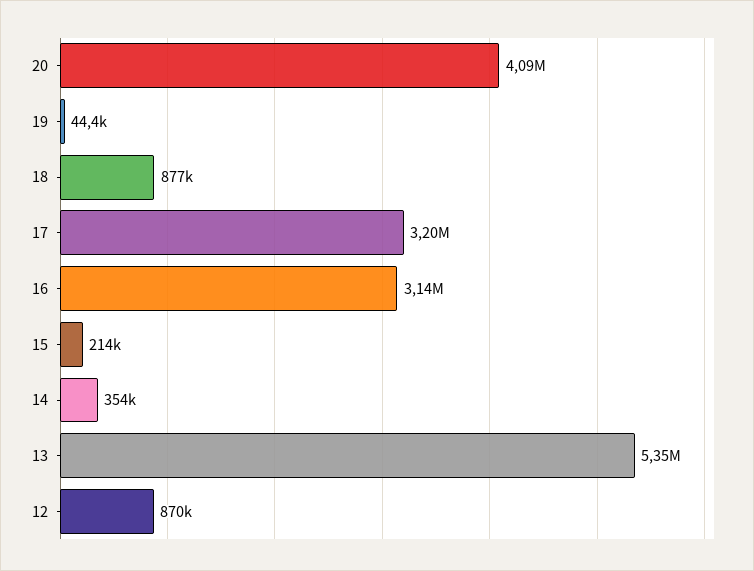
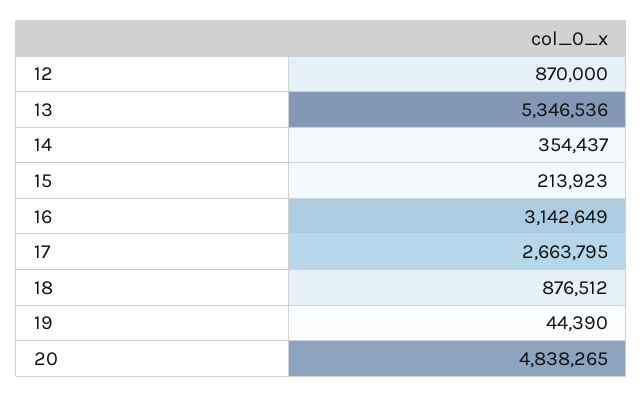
  {
-   "20": 4090000,
+   "20": 4838265,
    "19": 44390,
    "18": 876512,
-   "17": 3200000,
+   "17": 2663795,
    "16": 3142649,
    "15": 213923,
    "14": 354437,
    "13": 5346536,
    "12": 870000
  }

